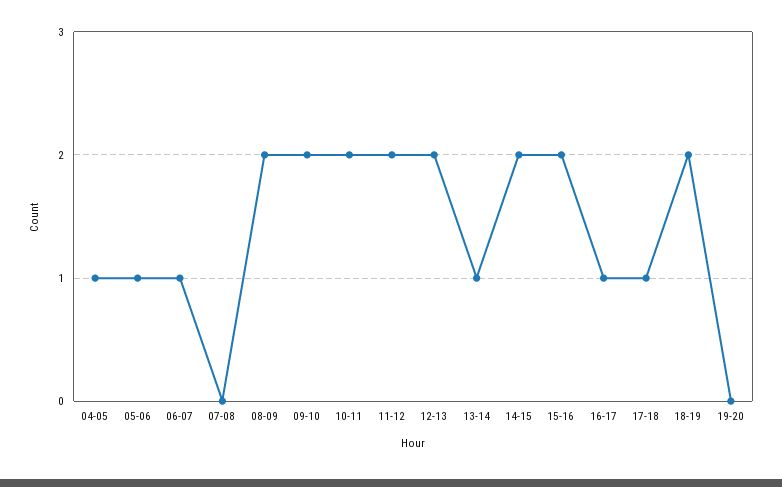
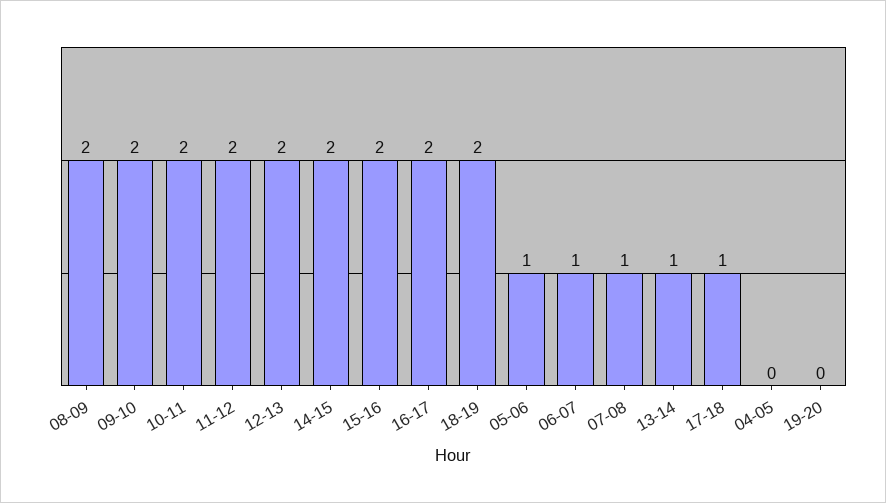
  {
-   "04-05": 1,
+   "04-05": 0,
    "05-06": 1,
    "06-07": 1,
-   "07-08": 0,
+   "07-08": 1,
    "08-09": 2,
    "09-10": 2,
    "10-11": 2,
    "11-12": 2,
    "12-13": 2,
    "13-14": 1,
    "14-15": 2,
    "15-16": 2,
-   "16-17": 1,
+   "16-17": 2,
    "17-18": 1,
    "18-19": 2,
    "19-20": 0
  }

